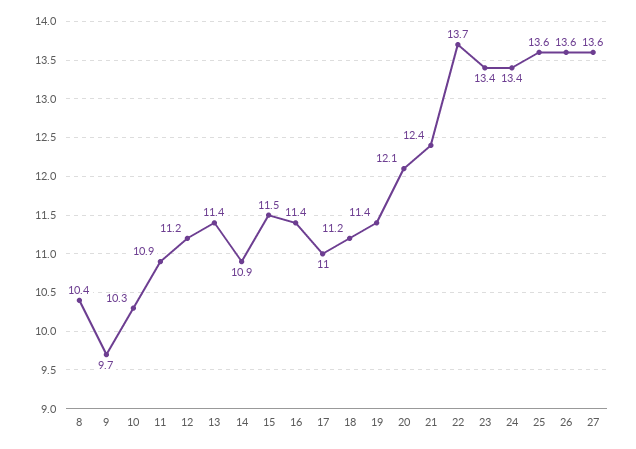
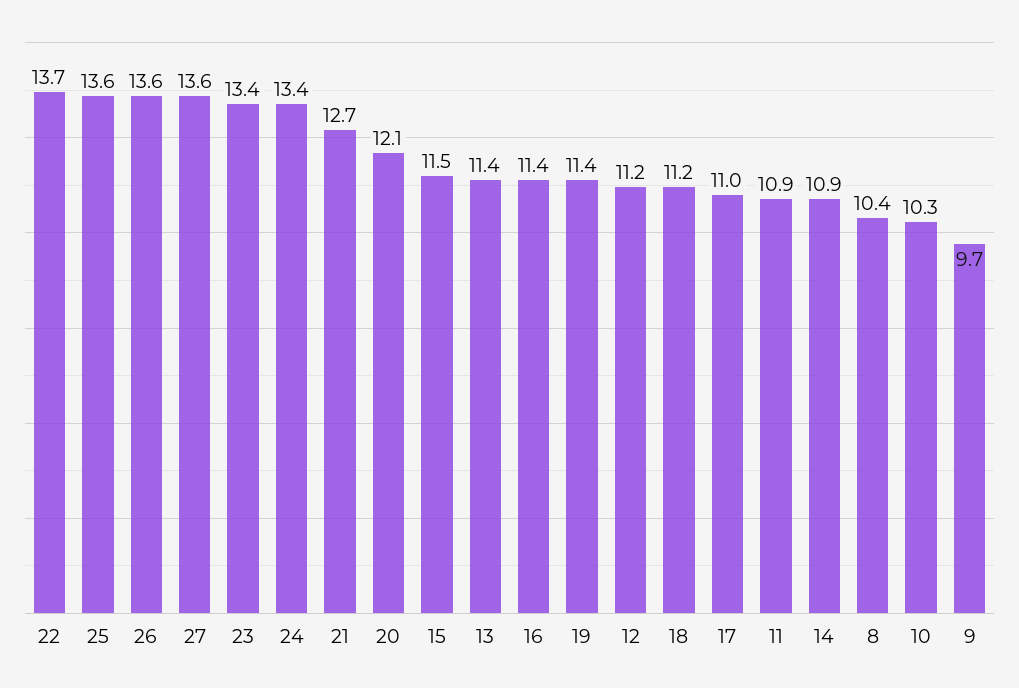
  {
    "8": 10.4,
    "9": 9.7,
    "10": 10.3,
    "11": 10.9,
    "12": 11.2,
    "13": 11.4,
    "14": 10.9,
    "15": 11.5,
    "16": 11.4,
    "17": 11,
    "18": 11.2,
    "19": 11.4,
    "20": 12.1,
-   "21": 12.4,
+   "21": 12.7,
    "22": 13.7,
    "23": 13.4,
    "24": 13.4,
    "25": 13.6,
    "26": 13.6,
    "27": 13.6
  }

